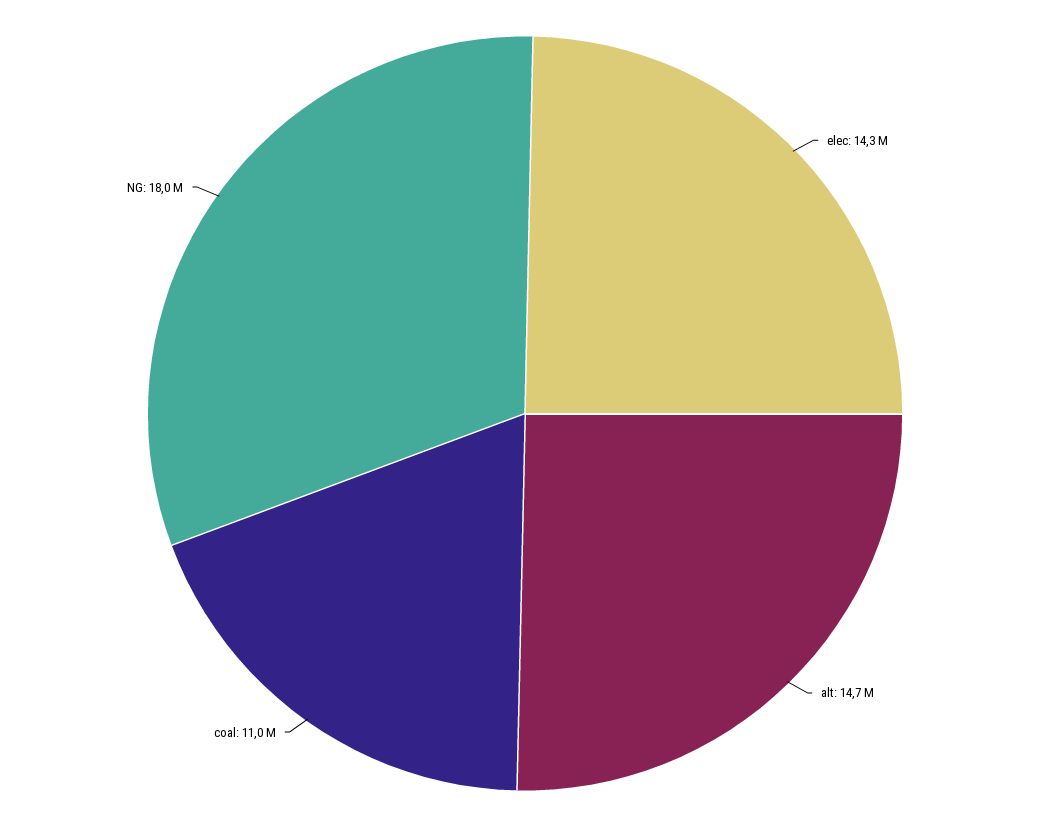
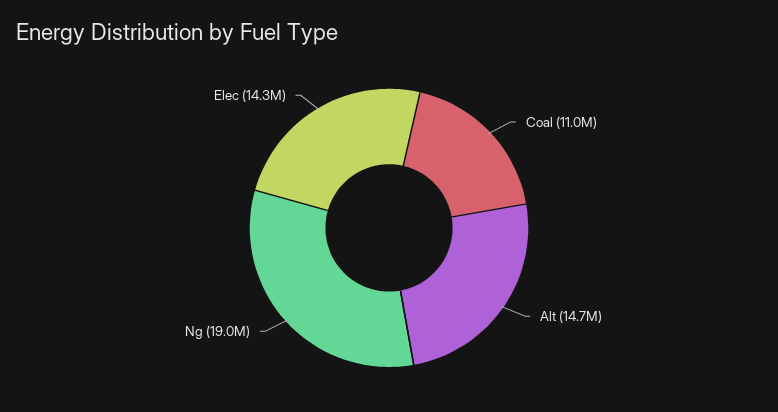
  {
    "elec": 14300000,
    "alt": 14700000,
    "coal": 11000000,
-   "NG": 18000000
+   "NG": 19000000
  }

